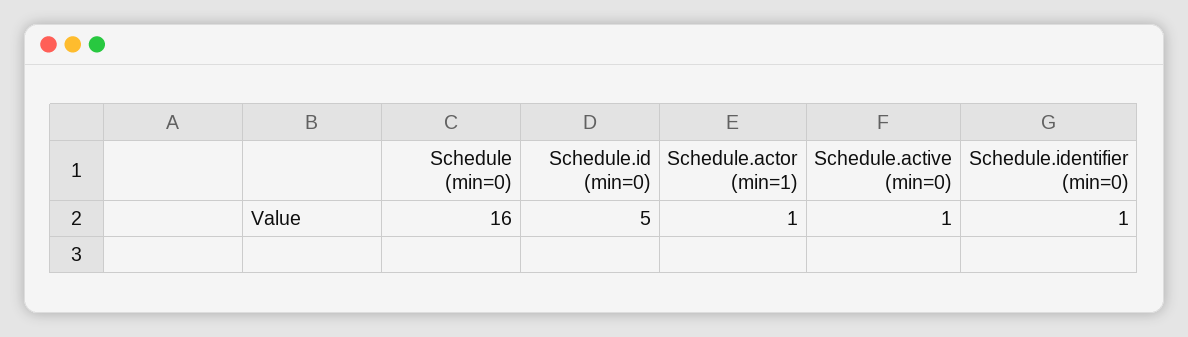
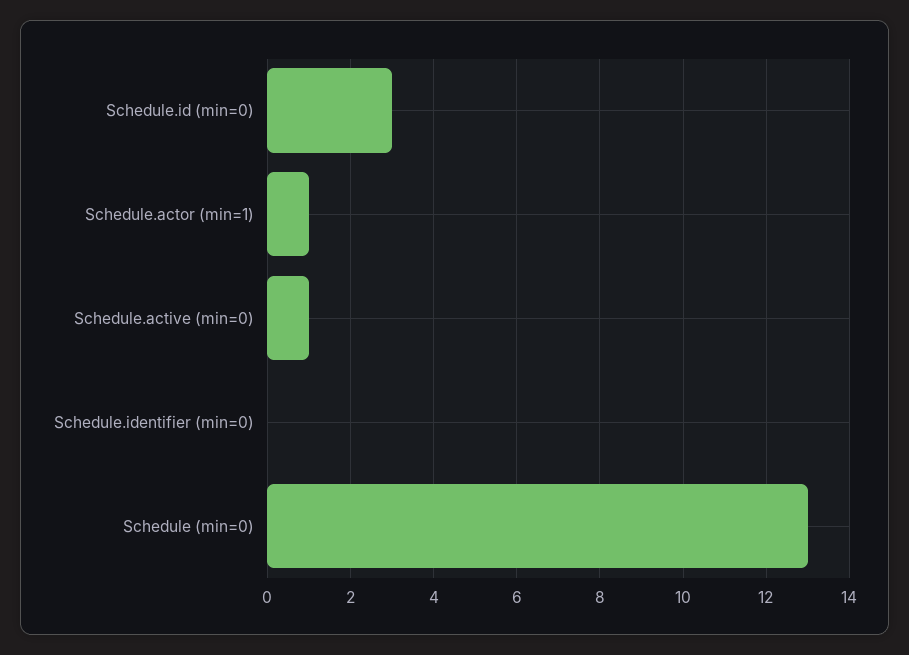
  {
-   "Schedule (min=0)": 16,
+   "Schedule (min=0)": 13,
-   "Schedule.id (min=0)": 5,
+   "Schedule.id (min=0)": 3,
    "Schedule.actor (min=1)": 1,
    "Schedule.active (min=0)": 1,
-   "Schedule.identifier (min=0)": 1
+   "Schedule.identifier (min=0)": 0
  }

